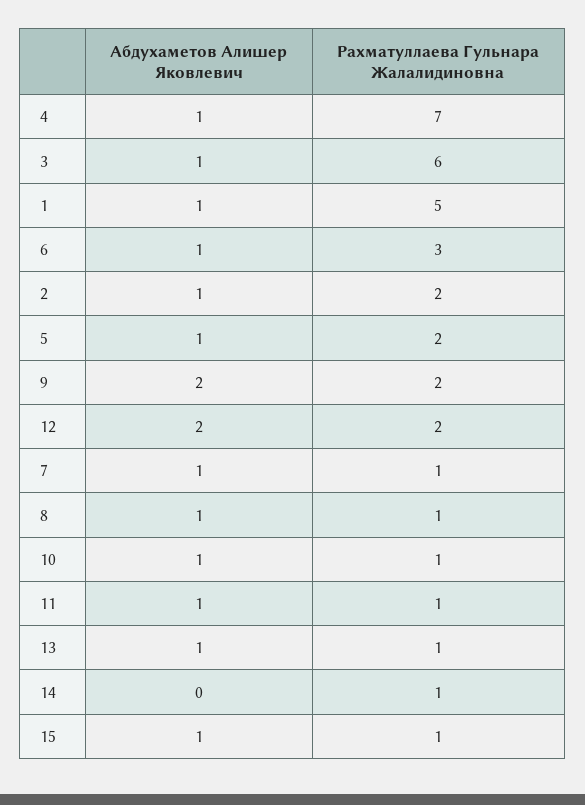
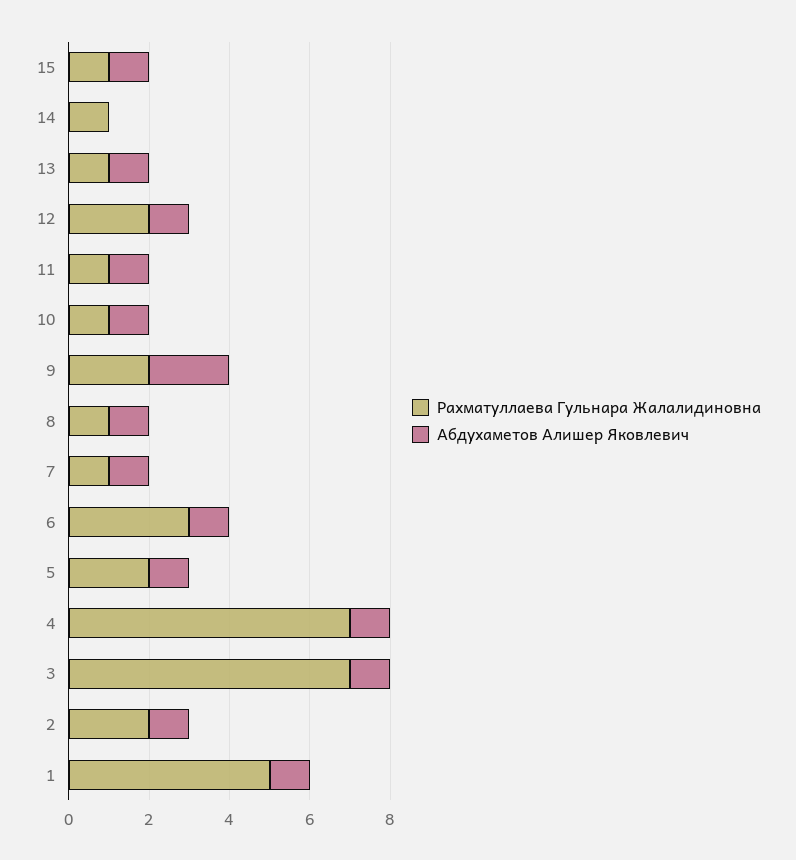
  {
    "Абдухаметов Алишер Яковлевич": {
      "4": 1,
      "3": 1,
      "1": 1,
      "6": 1,
      "2": 1,
      "5": 1,
      "9": 2,
-     "12": 2,
+     "12": 1,
      "7": 1,
      "8": 1,
      "10": 1,
      "11": 1,
      "13": 1,
      "14": 0,
      "15": 1
    },
    "Рахматуллаева Гульнара Жалалидиновна": {
      "4": 7,
-     "3": 6,
+     "3": 7,
      "1": 5,
      "6": 3,
      "2": 2,
      "5": 2,
      "9": 2,
      "12": 2,
      "7": 1,
      "8": 1,
      "10": 1,
      "11": 1,
      "13": 1,
      "14": 1,
      "15": 1
    }
  }

